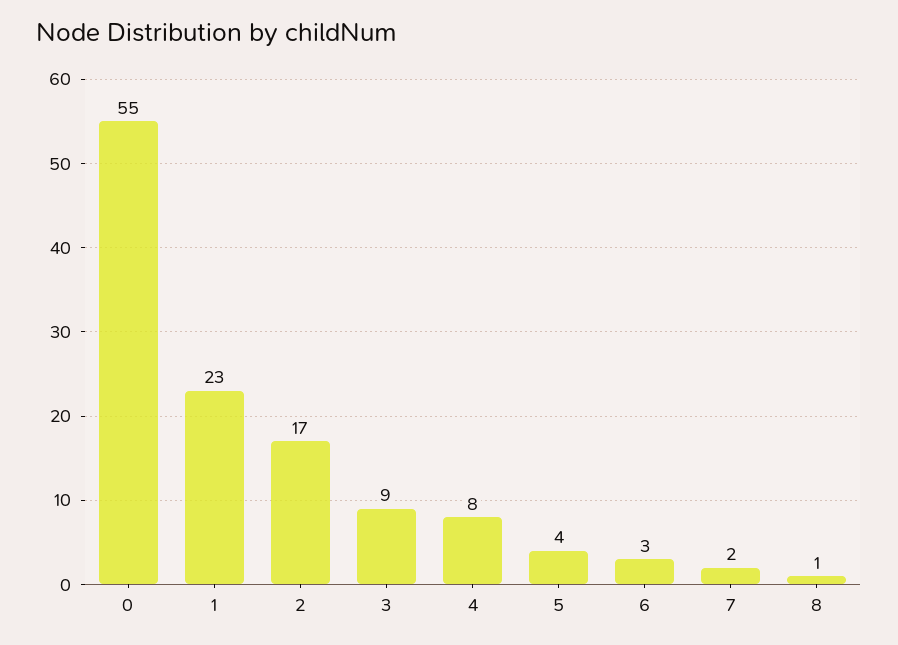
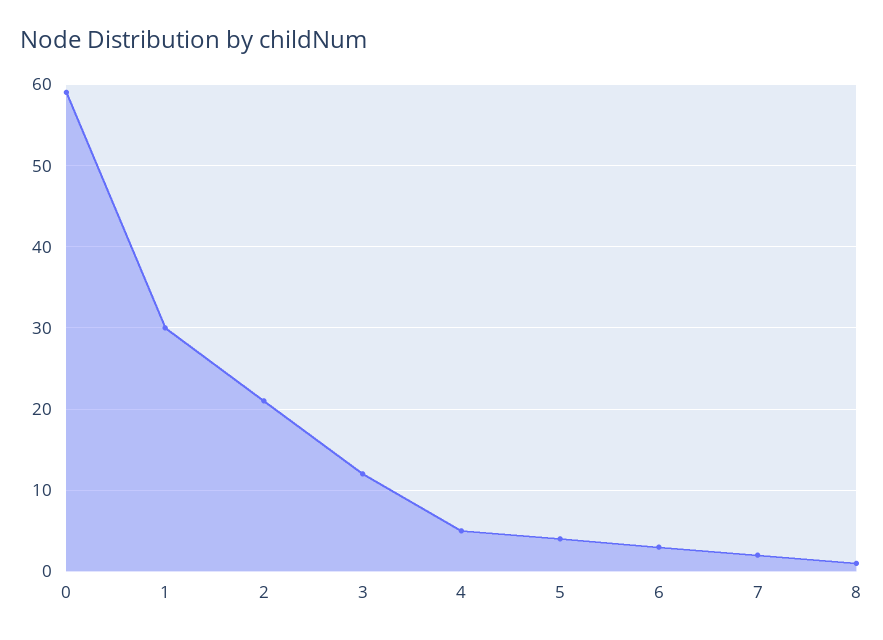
  {
-   "0": 55,
+   "0": 59,
-   "1": 23,
+   "1": 30,
-   "2": 17,
+   "2": 21,
-   "3": 9,
+   "3": 12,
-   "4": 8,
+   "4": 5,
    "5": 4,
    "6": 3,
    "7": 2,
    "8": 1
  }

